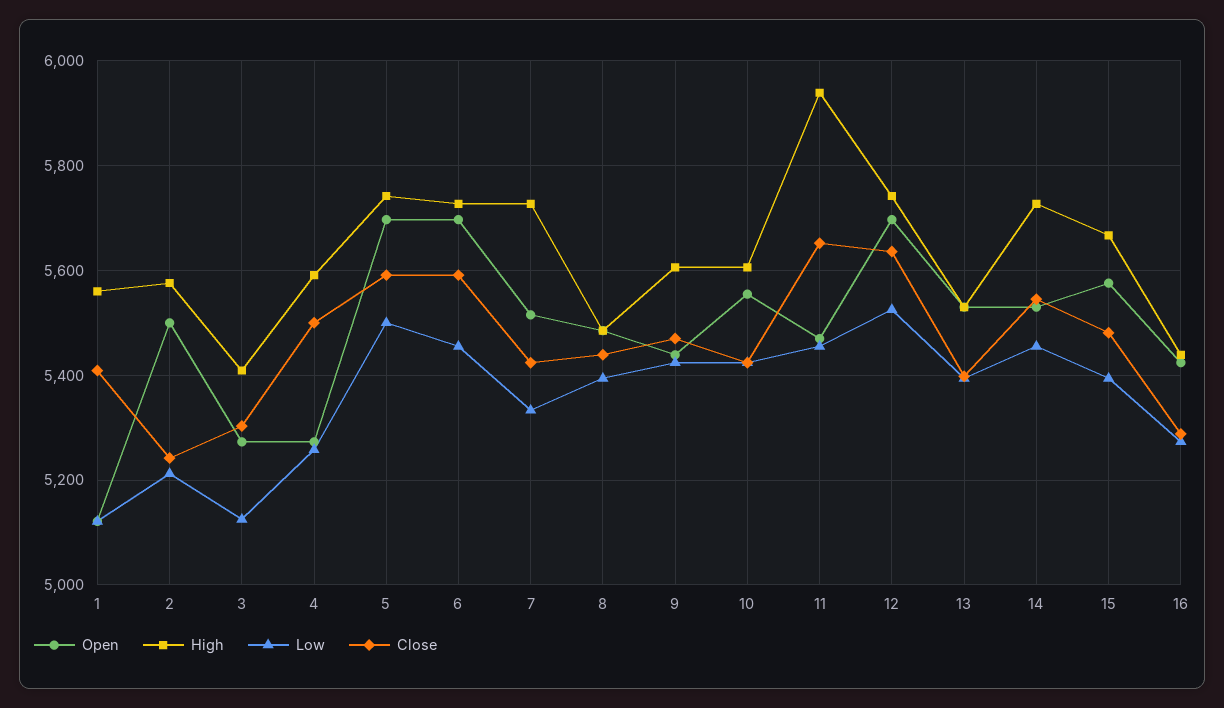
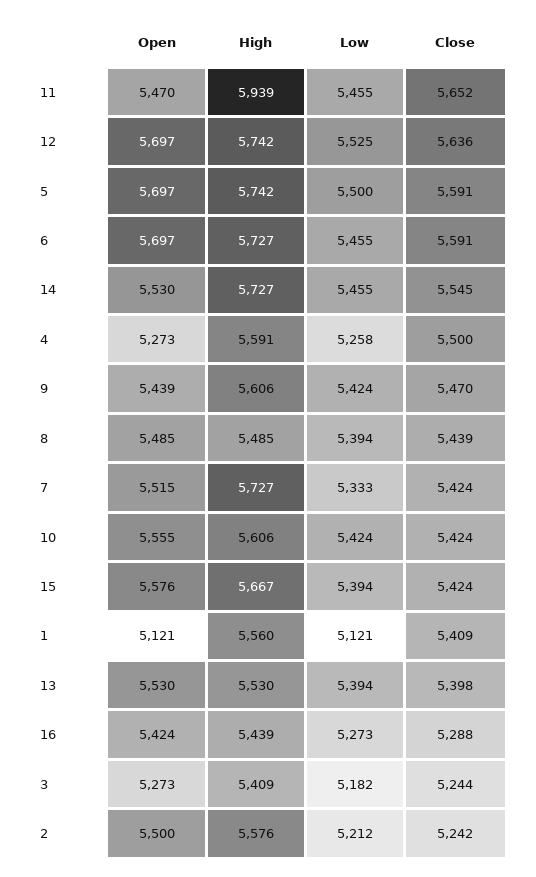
  {
    "Open": {
      "1": 5121,
      "2": 5500,
      "3": 5273,
      "4": 5273,
      "5": 5697,
      "6": 5697,
      "7": 5515,
      "8": 5485,
      "9": 5439,
      "10": 5555,
      "11": 5470,
      "12": 5697,
      "13": 5530,
      "14": 5530,
      "15": 5576,
      "16": 5424
    },
    "High": {
      "1": 5560,
      "2": 5576,
      "3": 5409,
      "4": 5591,
      "5": 5742,
      "6": 5727,
      "7": 5727,
      "8": 5485,
      "9": 5606,
      "10": 5606,
      "11": 5939,
      "12": 5742,
      "13": 5530,
      "14": 5727,
      "15": 5667,
      "16": 5439
    },
    "Low": {
      "1": 5121,
      "2": 5212,
-     "3": 5120,
+     "3": 5182,
      "4": 5258,
      "5": 5500,
      "6": 5455,
      "7": 5333,
      "8": 5394,
      "9": 5424,
      "10": 5424,
      "11": 5455,
      "12": 5525,
      "13": 5394,
      "14": 5455,
      "15": 5394,
      "16": 5273
    },
    "Close": {
      "1": 5409,
      "2": 5242,
-     "3": 5300,
+     "3": 5244,
      "4": 5500,
      "5": 5591,
      "6": 5591,
      "7": 5424,
      "8": 5439,
      "9": 5470,
      "10": 5424,
      "11": 5652,
      "12": 5636,
      "13": 5398,
      "14": 5545,
-     "15": 5480,
+     "15": 5424,
      "16": 5288
    }
  }

